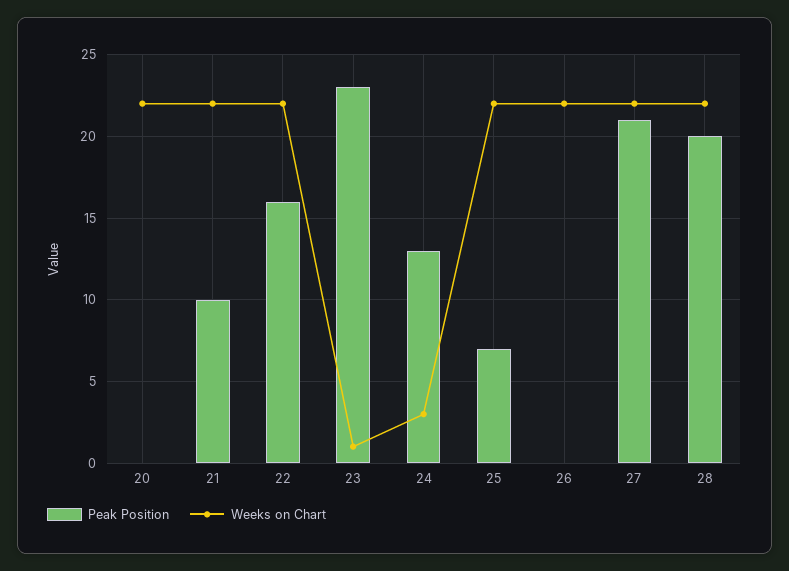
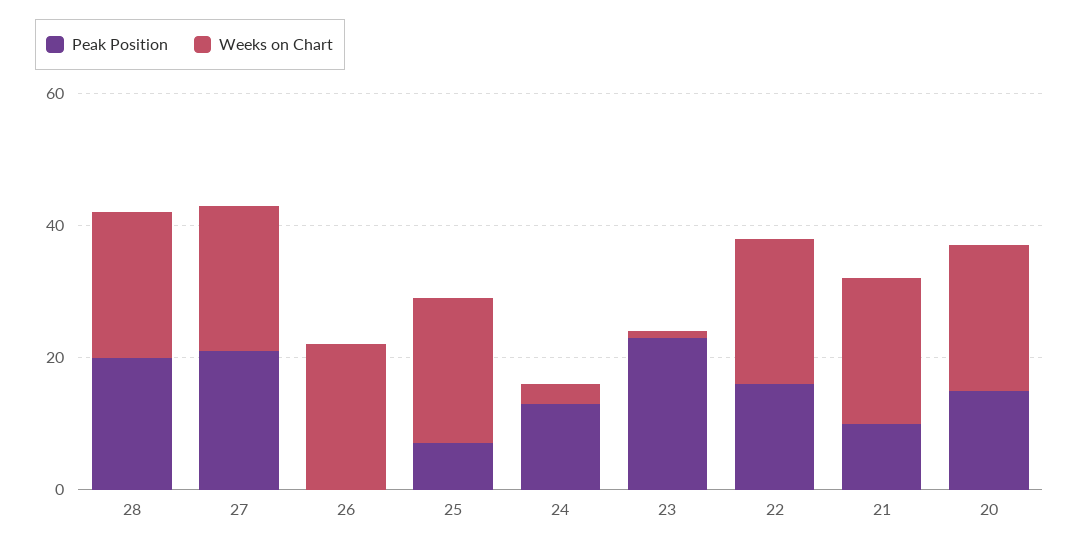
  {
    "Peak Position": {
-     "20": 0,
+     "20": 15,
      "21": 10,
      "22": 16,
      "23": 23,
      "24": 13,
      "25": 7,
      "26": 0,
      "27": 21,
      "28": 20
    },
    "Weeks on Chart": {
      "20": 22,
      "21": 22,
      "22": 22,
      "23": 1,
      "24": 3,
      "25": 22,
      "26": 22,
      "27": 22,
      "28": 22
    }
  }

